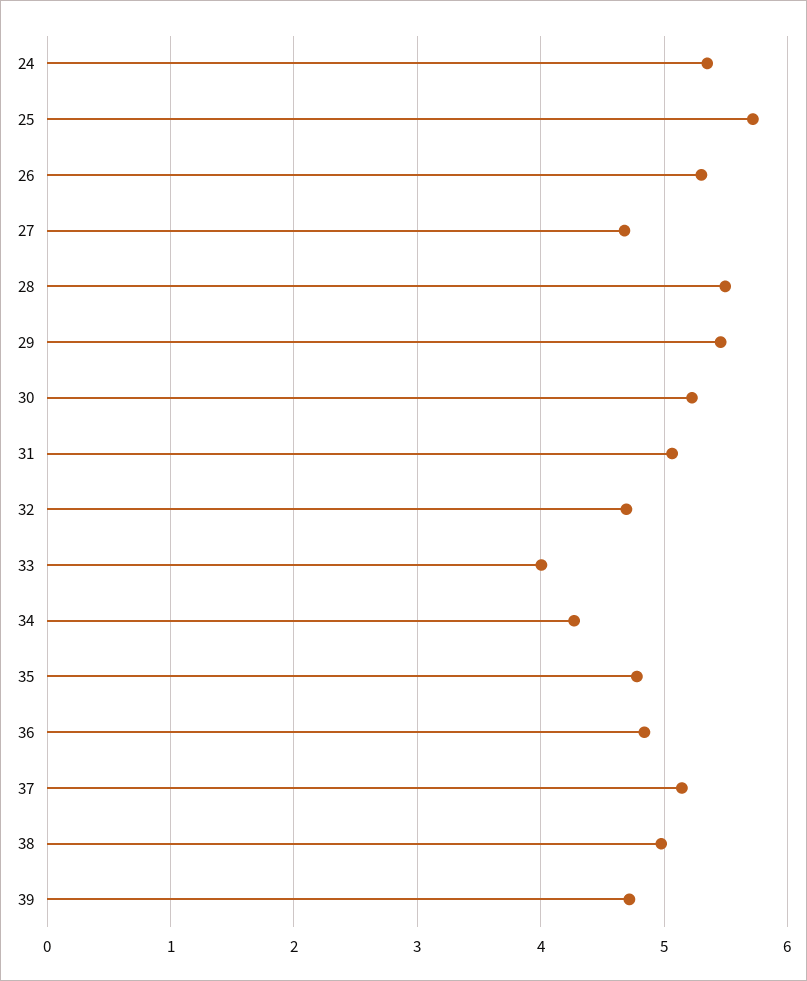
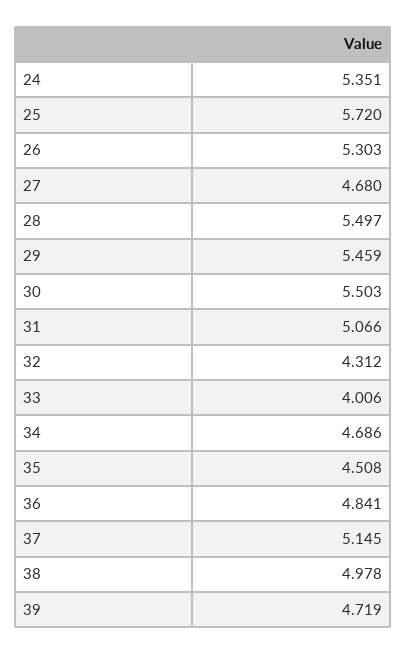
  {
    "24": 5.351,
    "25": 5.72,
    "26": 5.303,
    "27": 4.68,
    "28": 5.497,
    "29": 5.459,
-   "30": 5.2,
+   "30": 5.503,
    "31": 5.066,
-   "32": 4.7,
+   "32": 4.312,
    "33": 4.006,
-   "34": 4.3,
+   "34": 4.686,
-   "35": 4.8,
+   "35": 4.508,
    "36": 4.841,
    "37": 5.145,
    "38": 4.978,
    "39": 4.719
  }

